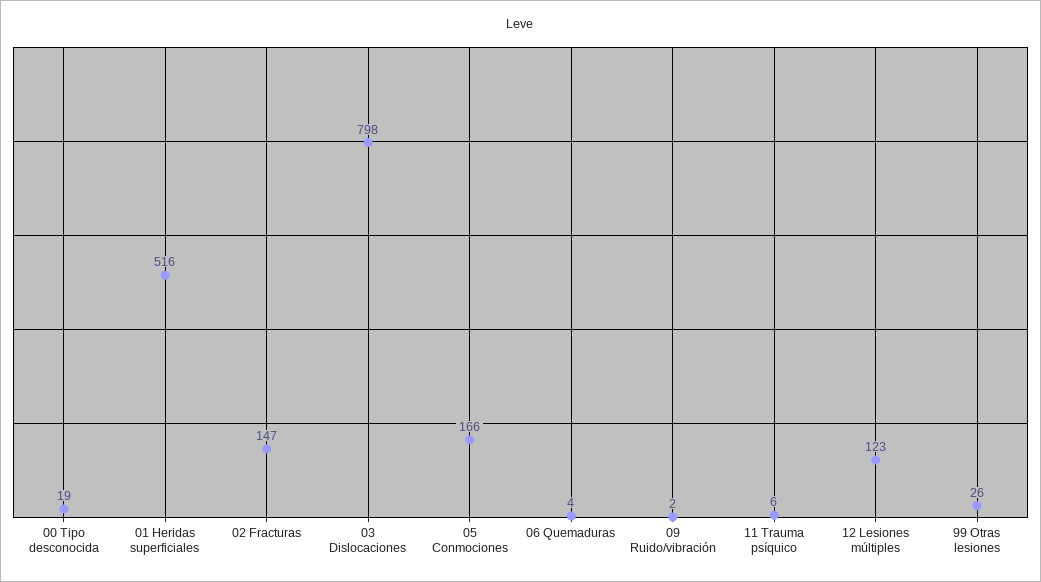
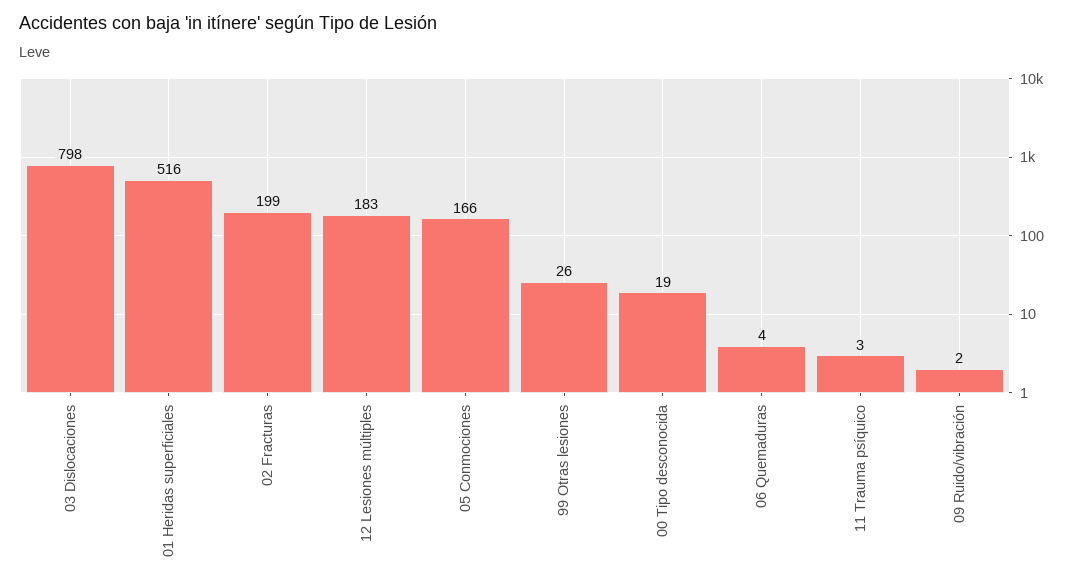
  {
    "00 Tipo desconocida": 19,
    "01 Heridas superficiales": 516,
-   "02 Fracturas": 147,
+   "02 Fracturas": 199,
    "03 Dislocaciones": 798,
    "05 Conmociones": 166,
    "06 Quemaduras": 4,
    "09 Ruido/vibración": 2,
-   "11 Trauma psíquico": 6,
+   "11 Trauma psíquico": 3,
-   "12 Lesiones múltiples": 123,
+   "12 Lesiones múltiples": 183,
    "99 Otras lesiones": 26
  }

